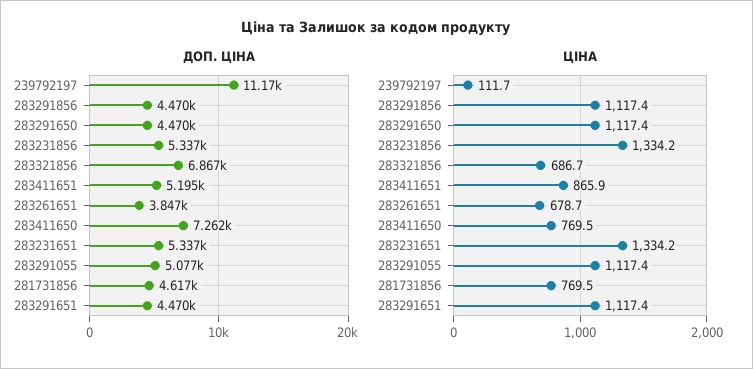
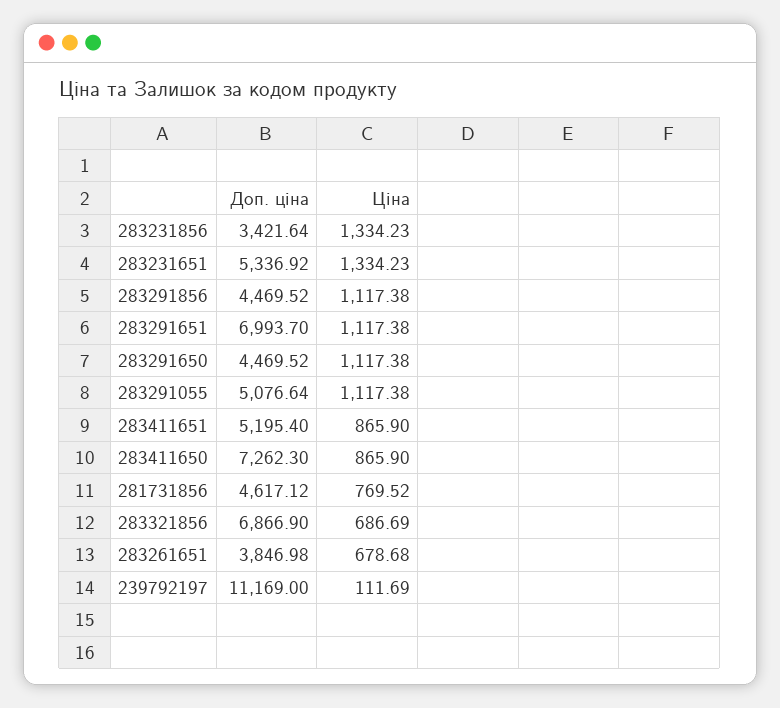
  {
    "ДОП. ЦІНА": {
      "239792197": 11169,
      "283291856": 4469.52,
      "283291650": 4469.52,
-     "283231856": 5337,
+     "283231856": 3421.64,
      "283321856": 6866.9,
      "283411651": 5195.4,
      "283261651": 3846.98,
      "283411650": 7262.3,
      "283231651": 5336.92,
      "283291055": 5076.64,
      "281731856": 4617.12,
-     "283291651": 4470
+     "283291651": 6993.7
    },
    "ЦІНА": {
      "239792197": 111.69,
      "283291856": 1117.38,
      "283291650": 1117.38,
      "283231856": 1334.23,
      "283321856": 686.69,
      "283411651": 865.9,
      "283261651": 678.68,
-     "283411650": 769.5,
+     "283411650": 865.9,
      "283231651": 1334.23,
      "283291055": 1117.38,
      "281731856": 769.52,
      "283291651": 1117.38
    }
  }

